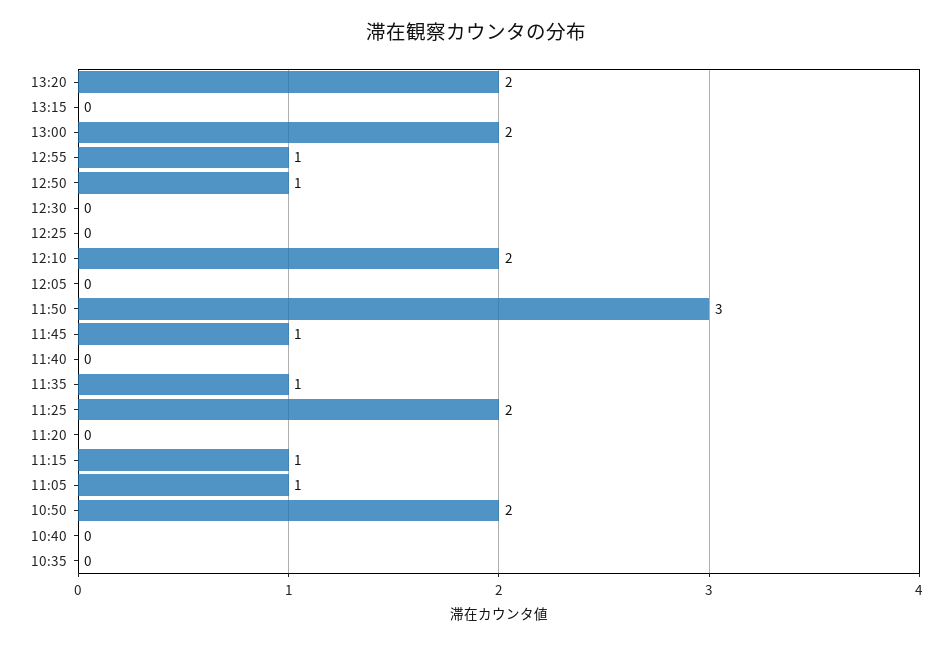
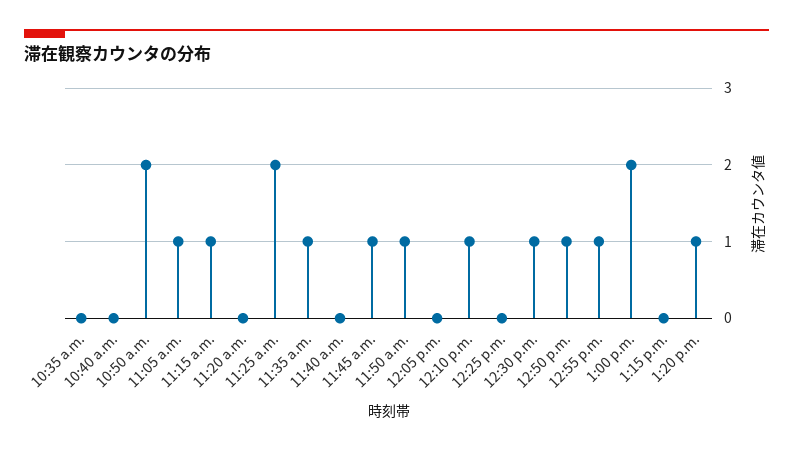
  {
-   "13:20": 2,
+   "13:20": 1,
    "13:15": 0,
    "13:00": 2,
    "12:55": 1,
    "12:50": 1,
-   "12:30": 0,
+   "12:30": 1,
    "12:25": 0,
-   "12:10": 2,
+   "12:10": 1,
    "12:05": 0,
-   "11:50": 3,
+   "11:50": 1,
    "11:45": 1,
    "11:40": 0,
    "11:35": 1,
    "11:25": 2,
    "11:20": 0,
    "11:15": 1,
    "11:05": 1,
    "10:50": 2,
    "10:40": 0,
    "10:35": 0
  }

